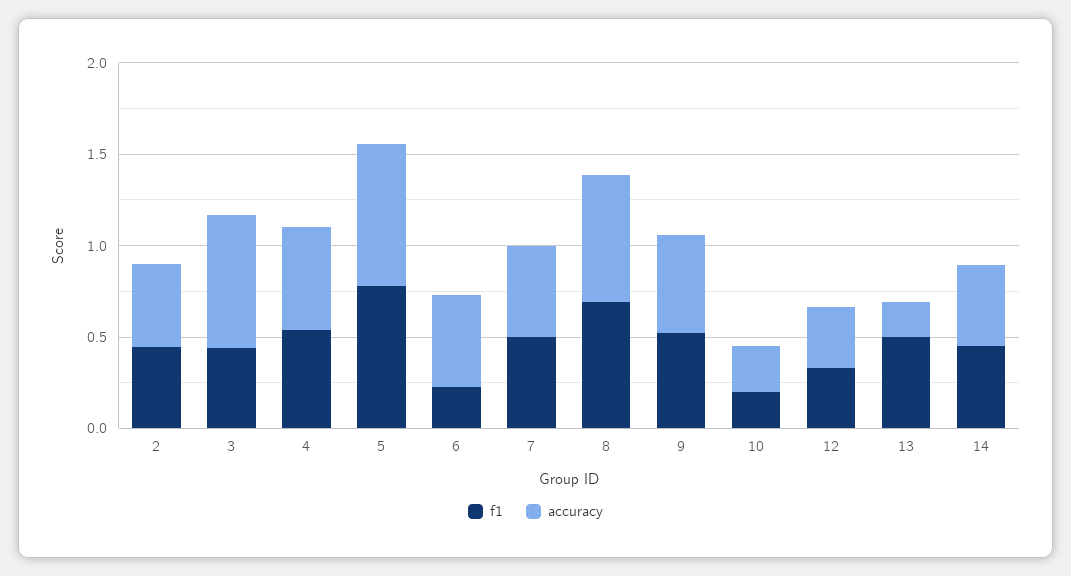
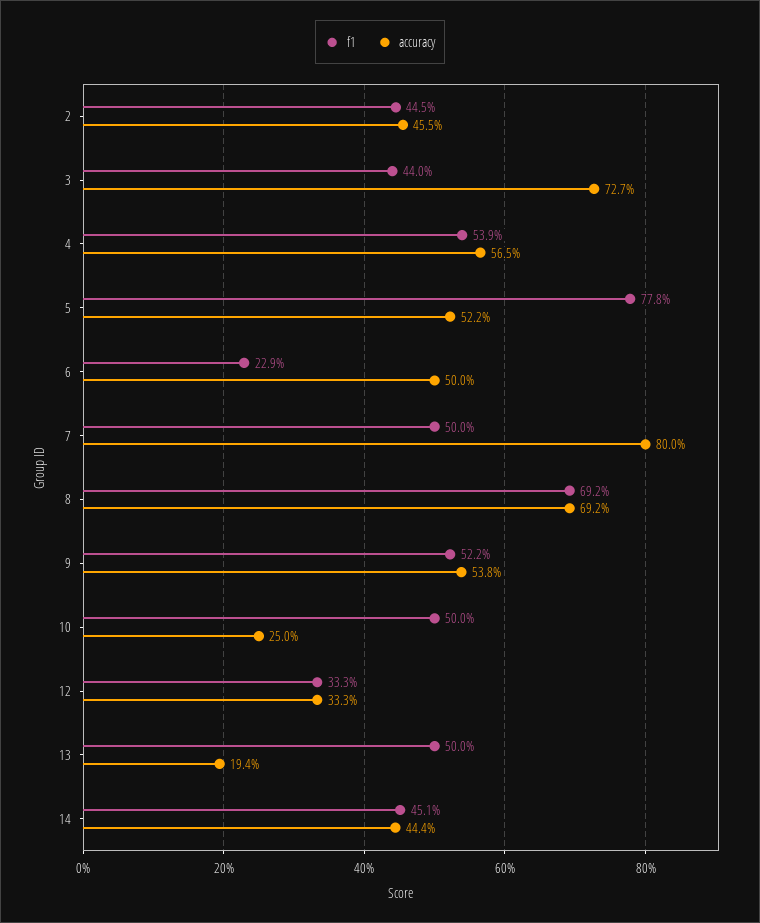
  {
    "f1": {
      "2": 0.445,
      "3": 0.44,
      "4": 0.539,
      "5": 0.778,
      "6": 0.229,
      "7": 0.5,
      "8": 0.692,
      "9": 0.522,
-     "10": 0.2,
+     "10": 0.5,
      "12": 0.333,
      "13": 0.5,
      "14": 0.451
    },
    "accuracy": {
      "2": 0.455,
      "3": 0.727,
      "4": 0.565,
-     "5": 0.8,
+     "5": 0.522,
      "6": 0.5,
-     "7": 0.5,
+     "7": 0.8,
      "8": 0.692,
      "9": 0.538,
      "10": 0.25,
      "12": 0.333,
      "13": 0.194,
      "14": 0.444
    }
  }

